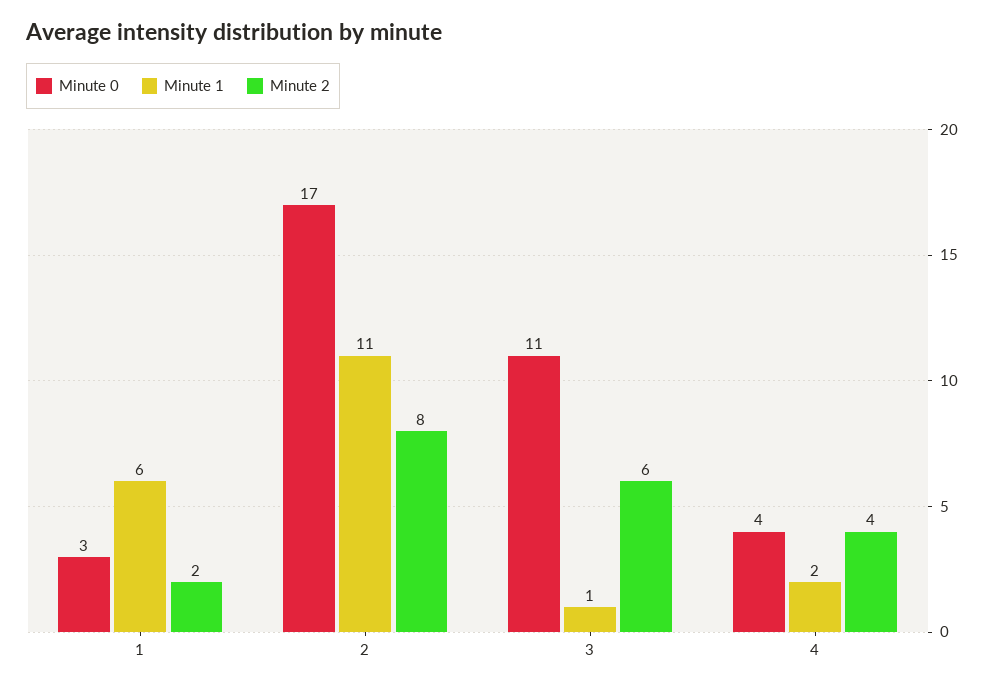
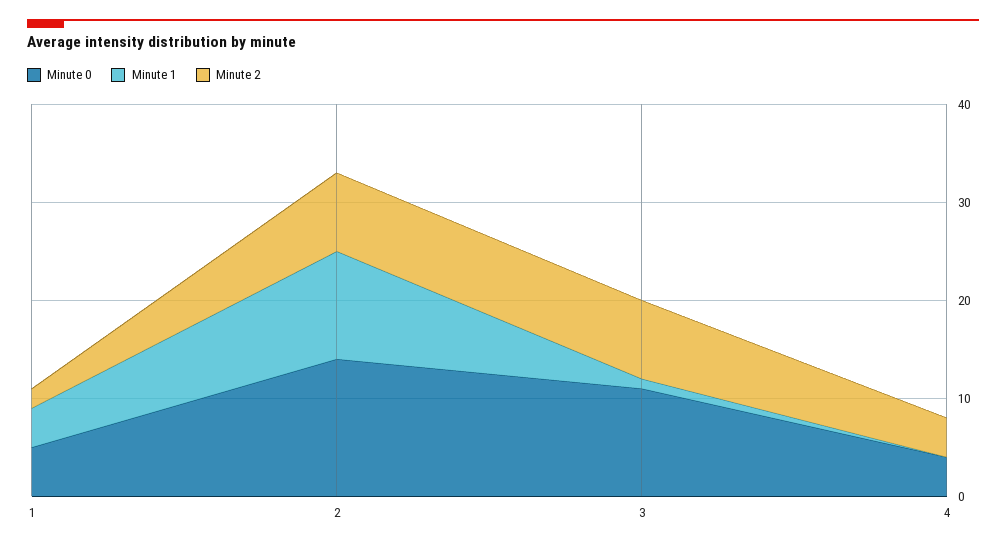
  {
    "Minute 0": {
-     "1": 3,
+     "1": 5,
-     "2": 17,
+     "2": 14,
      "3": 11,
      "4": 4
    },
    "Minute 1": {
-     "1": 6,
+     "1": 4,
      "2": 11,
      "3": 1,
-     "4": 2
+     "4": 0
    },
    "Minute 2": {
      "1": 2,
      "2": 8,
-     "3": 6,
+     "3": 8,
      "4": 4
    }
  }

